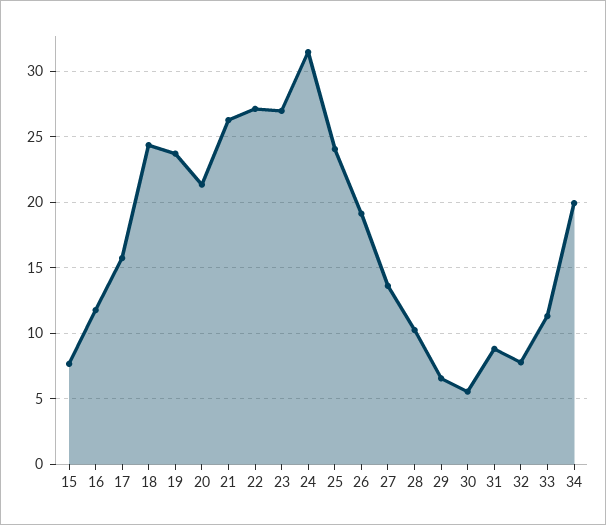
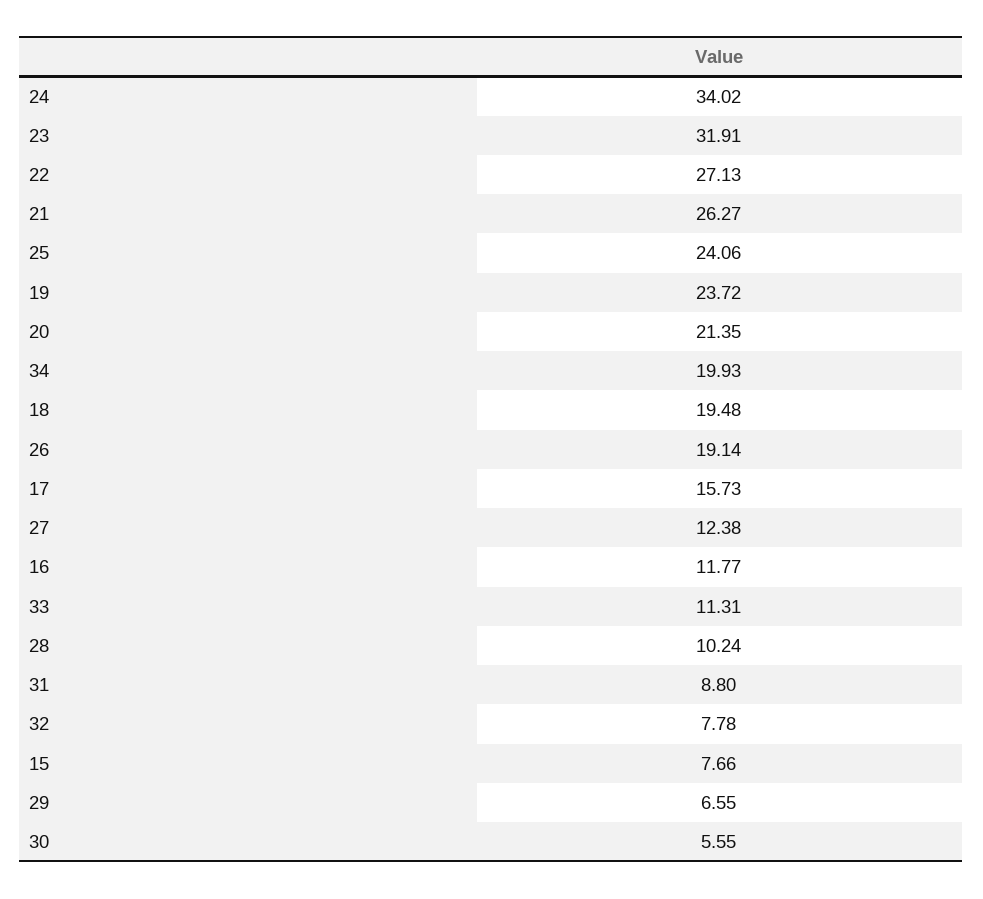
  {
    "15": 7.66,
    "16": 11.77,
    "17": 15.73,
-   "18": 24.5,
+   "18": 19.48,
    "19": 23.72,
    "20": 21.35,
    "21": 26.27,
    "22": 27.13,
-   "23": 27,
+   "23": 31.91,
-   "24": 31.5,
+   "24": 34.02,
    "25": 24.06,
    "26": 19.14,
-   "27": 13.5,
+   "27": 12.38,
    "28": 10.24,
    "29": 6.55,
    "30": 5.55,
    "31": 8.8,
    "32": 7.78,
    "33": 11.31,
    "34": 19.93
  }

